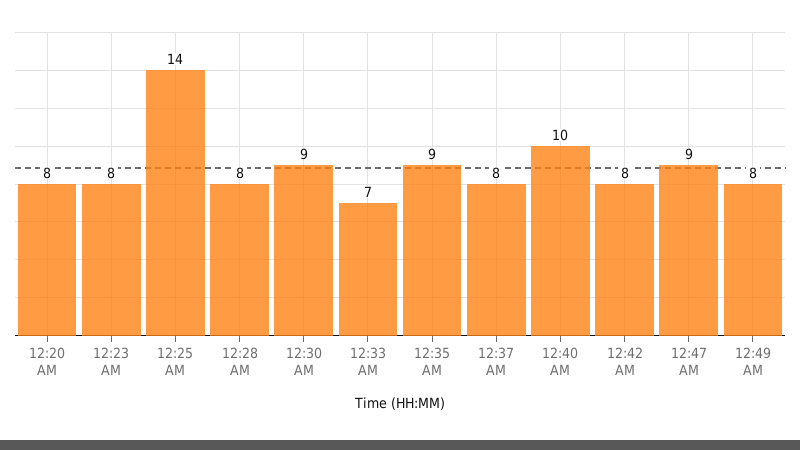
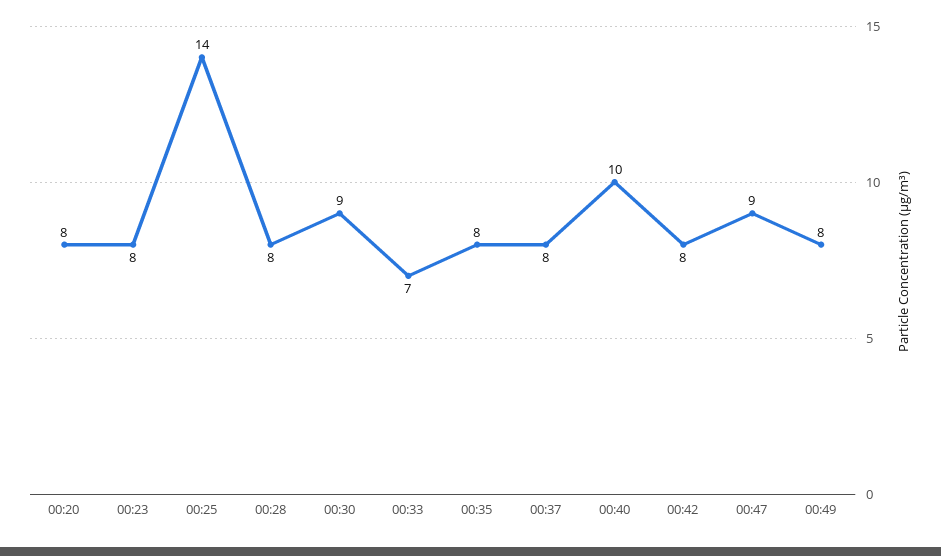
  {
    "12:20 AM": 8,
    "12:23 AM": 8,
    "12:25 AM": 14,
    "12:28 AM": 8,
    "12:30 AM": 9,
    "12:33 AM": 7,
-   "12:35 AM": 9,
+   "12:35 AM": 8,
    "12:37 AM": 8,
    "12:40 AM": 10,
    "12:42 AM": 8,
    "12:47 AM": 9,
    "12:49 AM": 8
  }

